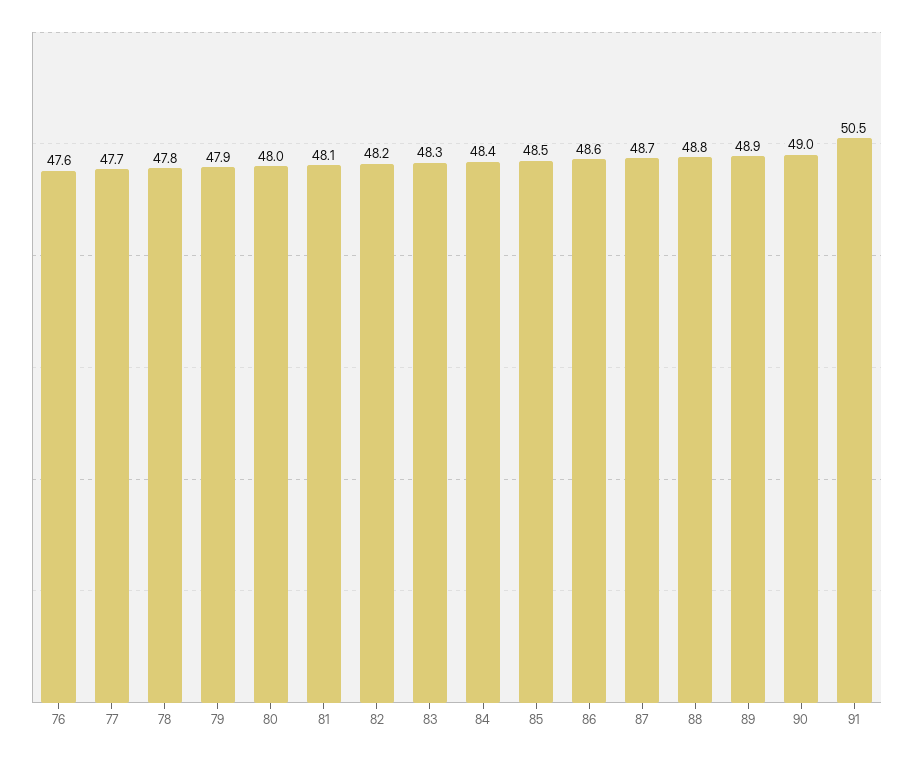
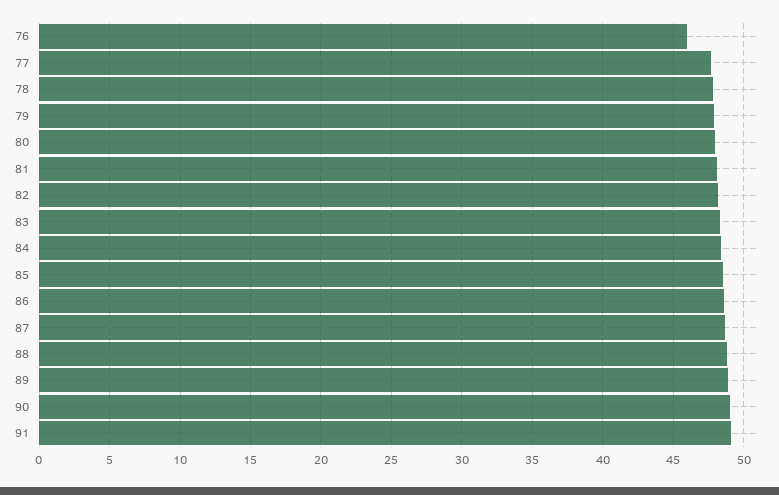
  {
-   "76": 47.6,
+   "76": 46,
    "77": 47.7,
    "78": 47.8,
    "79": 47.9,
    "80": 48,
    "81": 48.1,
    "82": 48.2,
    "83": 48.3,
    "84": 48.4,
    "85": 48.5,
    "86": 48.6,
    "87": 48.7,
    "88": 48.8,
    "89": 48.9,
    "90": 49,
-   "91": 50.5
+   "91": 49
  }

